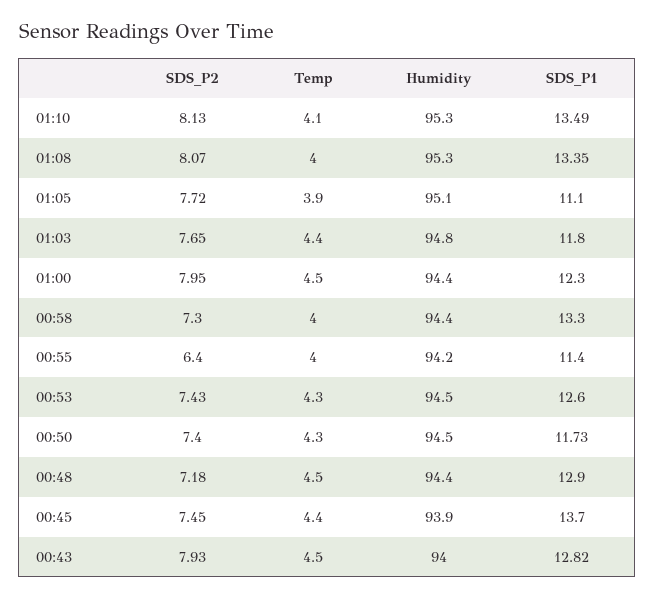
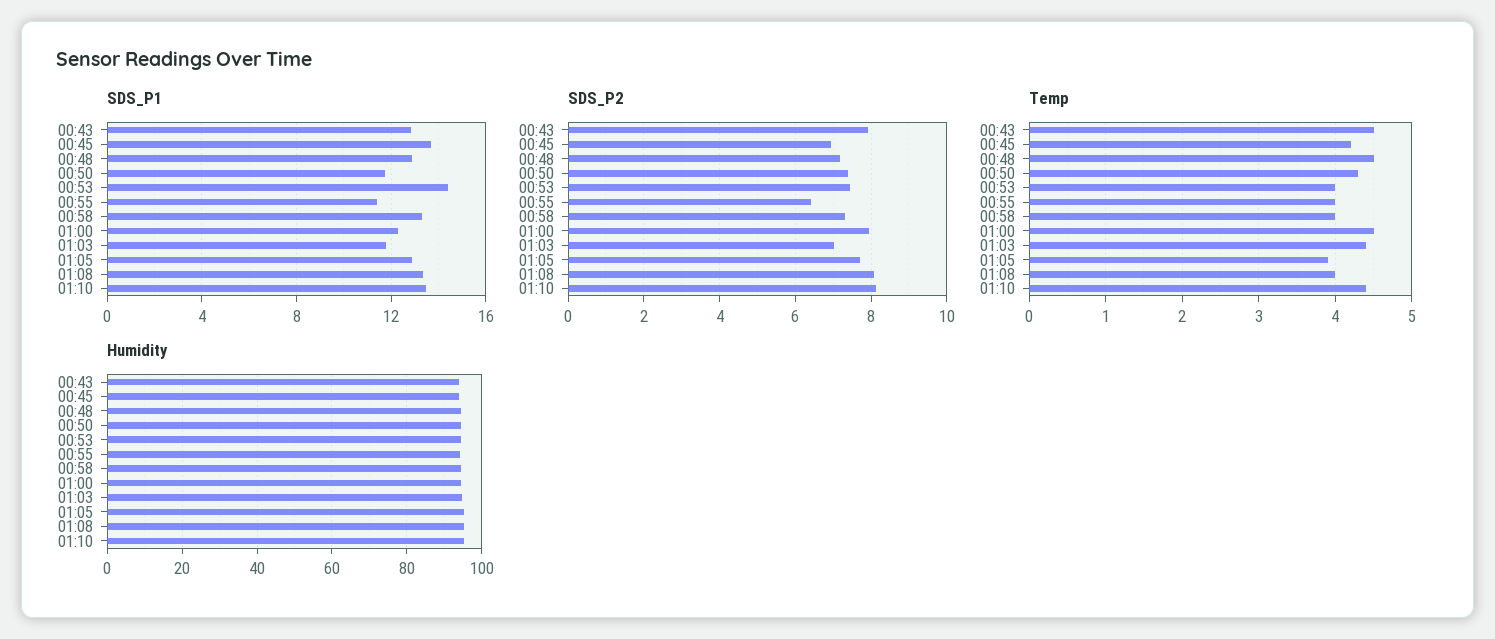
  {
    "SDS_P2": {
      "01:10": 8.13,
      "01:08": 8.07,
      "01:05": 7.72,
-     "01:03": 7.65,
+     "01:03": 7,
      "01:00": 7.95,
      "00:58": 7.3,
      "00:55": 6.4,
      "00:53": 7.43,
      "00:50": 7.4,
      "00:48": 7.18,
-     "00:45": 7.45,
+     "00:45": 7,
      "00:43": 7.93
    },
    "Temp": {
-     "01:10": 4.1,
+     "01:10": 4.4,
      "01:08": 4,
      "01:05": 3.9,
      "01:03": 4.4,
      "01:00": 4.5,
      "00:58": 4,
      "00:55": 4,
-     "00:53": 4.3,
+     "00:53": 4,
      "00:50": 4.3,
      "00:48": 4.5,
-     "00:45": 4.4,
+     "00:45": 4.2,
      "00:43": 4.5
    },
    "Humidity": {
      "01:10": 95.3,
      "01:08": 95.3,
      "01:05": 95.1,
      "01:03": 94.8,
      "01:00": 94.4,
      "00:58": 94.4,
      "00:55": 94.2,
      "00:53": 94.5,
      "00:50": 94.5,
      "00:48": 94.4,
      "00:45": 93.9,
      "00:43": 94
    },
    "SDS_P1": {
      "01:10": 13.49,
      "01:08": 13.35,
-     "01:05": 11.1,
+     "01:05": 13,
      "01:03": 11.8,
      "01:00": 12.3,
      "00:58": 13.3,
      "00:55": 11.4,
-     "00:53": 12.6,
+     "00:53": 14.5,
      "00:50": 11.73,
      "00:48": 12.9,
      "00:45": 13.7,
      "00:43": 12.82
    }
  }

